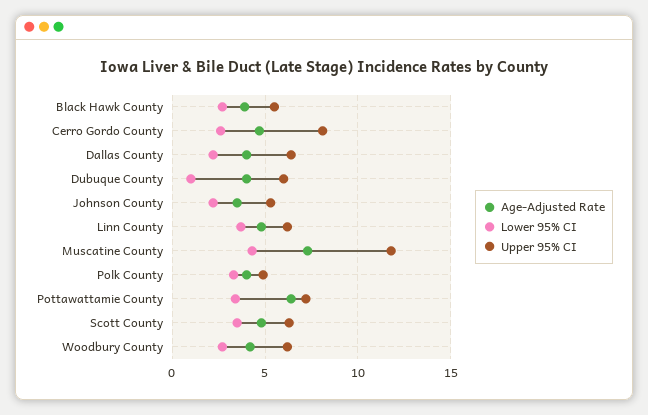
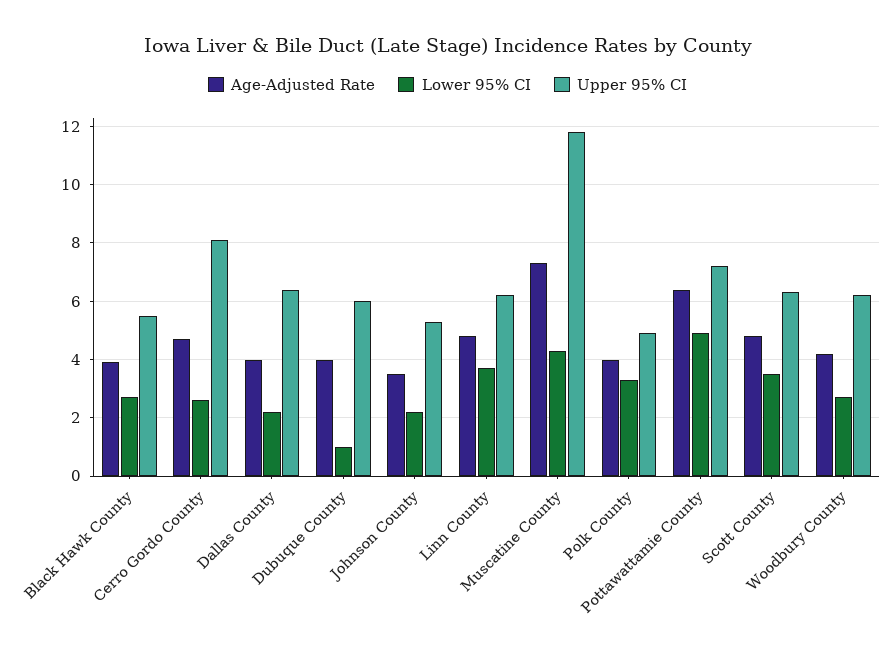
  {
    "Age-Adjusted Rate": {
      "Black Hawk County": 4,
      "Cerro Gordo County": 4.5,
      "Dallas County": 4,
      "Dubuque County": 4,
      "Johnson County": 3.5,
      "Linn County": 5,
      "Muscatine County": 7.5,
      "Polk County": 4,
      "Pottawattamie County": 6.5,
      "Scott County": 5,
      "Woodbury County": 4
    },
    "Lower 95% CI": {
      "Black Hawk County": 2.5,
      "Cerro Gordo County": 2.5,
      "Dallas County": 2,
      "Dubuque County": 1,
      "Johnson County": 2,
      "Linn County": 3.5,
      "Muscatine County": 4.5,
      "Polk County": 3.5,
-     "Pottawattamie County": 3.5,
+     "Pottawattamie County": 5,
      "Scott County": 3.5,
      "Woodbury County": 2.5
    },
    "Upper 95% CI": {
      "Black Hawk County": 5.5,
      "Cerro Gordo County": 8,
      "Dallas County": 6.5,
      "Dubuque County": 6,
      "Johnson County": 5.5,
      "Linn County": 6,
      "Muscatine County": 12,
      "Polk County": 5,
      "Pottawattamie County": 7,
      "Scott County": 6.5,
      "Woodbury County": 6
    }
  }

